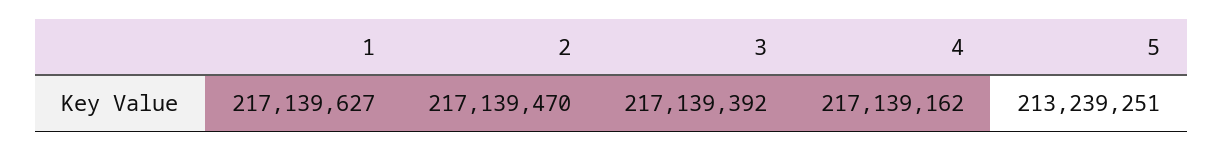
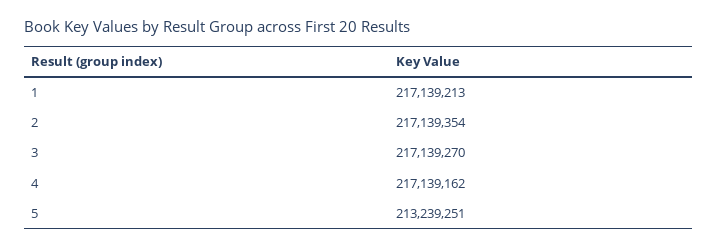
  {
-   "1": 217139627,
+   "1": 217139213,
-   "2": 217139470,
+   "2": 217139354,
-   "3": 217139392,
+   "3": 217139270,
    "4": 217139162,
    "5": 213239251
  }

